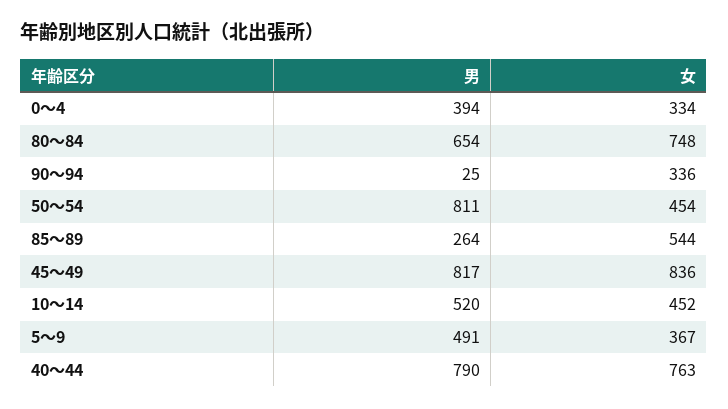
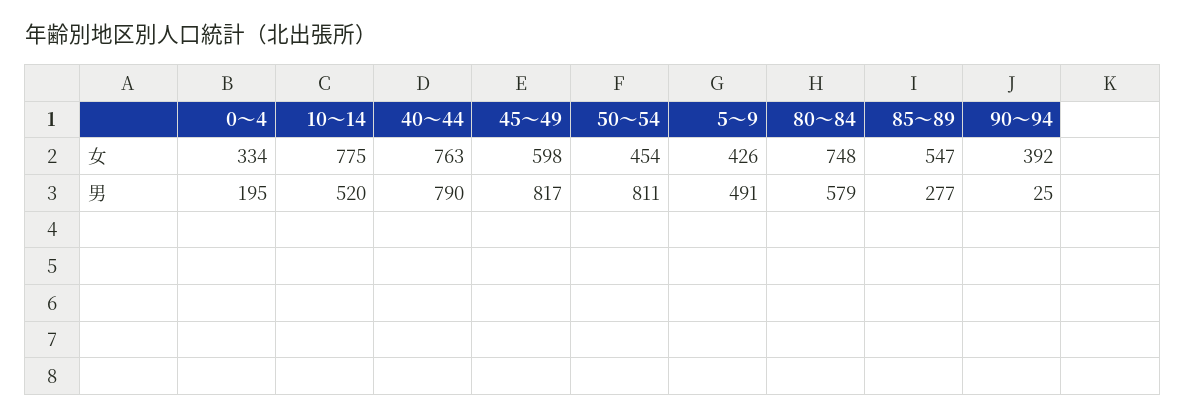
  {
    "男": {
-     "0～4": 394,
+     "0～4": 195,
-     "80～84": 654,
+     "80～84": 579,
      "90～94": 25,
      "50～54": 811,
-     "85～89": 264,
+     "85～89": 277,
      "45～49": 817,
      "10～14": 520,
      "5～9": 491,
      "40～44": 790
    },
    "女": {
      "0～4": 334,
      "80～84": 748,
-     "90～94": 336,
+     "90～94": 392,
      "50～54": 454,
-     "85～89": 544,
+     "85～89": 547,
-     "45～49": 836,
+     "45～49": 598,
-     "10～14": 452,
+     "10～14": 775,
-     "5～9": 367,
+     "5～9": 426,
      "40～44": 763
    }
  }

